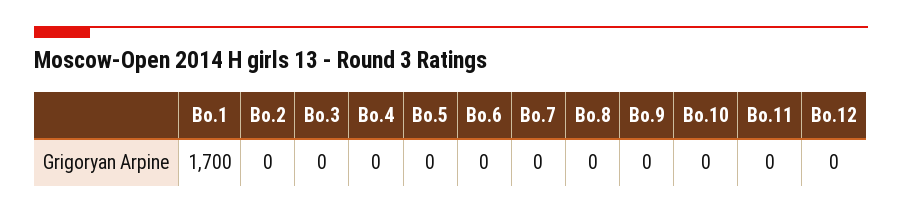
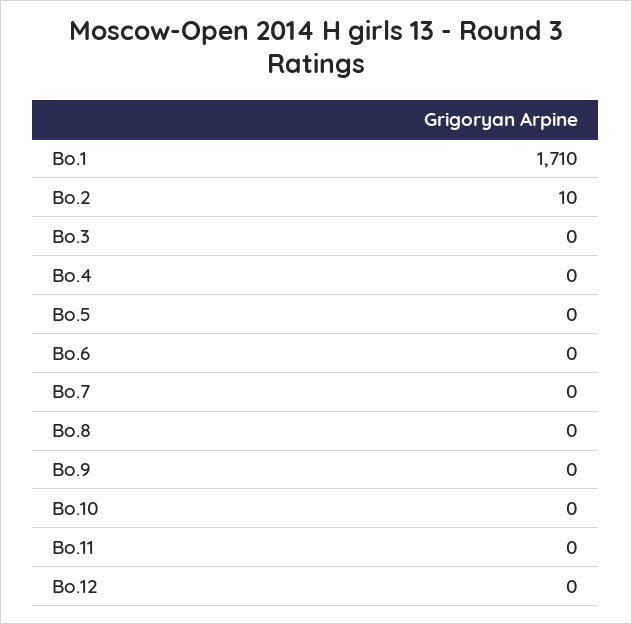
  {
-   "Bo.1": 1700,
+   "Bo.1": 1710,
-   "Bo.2": 0,
+   "Bo.2": 10,
    "Bo.3": 0,
    "Bo.4": 0,
    "Bo.5": 0,
    "Bo.6": 0,
    "Bo.7": 0,
    "Bo.8": 0,
    "Bo.9": 0,
    "Bo.10": 0,
    "Bo.11": 0,
    "Bo.12": 0
  }

